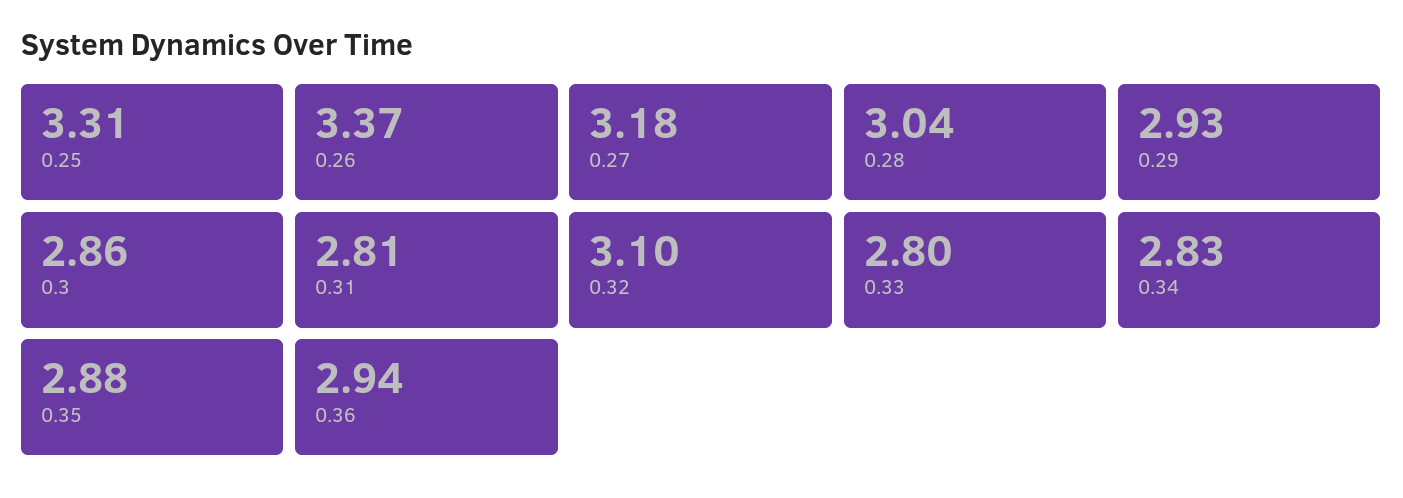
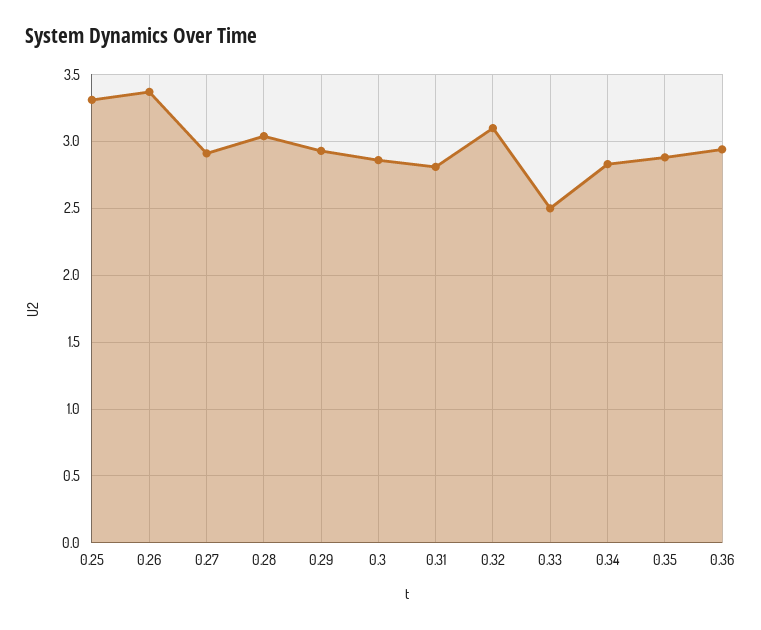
  {
    "0.25": 3.31,
    "0.26": 3.37,
-   "0.27": 3.18,
+   "0.27": 2.9,
    "0.28": 3.04,
    "0.29": 2.93,
    "0.3": 2.86,
    "0.31": 2.81,
    "0.32": 3.1,
-   "0.33": 2.8,
+   "0.33": 2.5,
    "0.34": 2.83,
    "0.35": 2.88,
    "0.36": 2.94
  }

